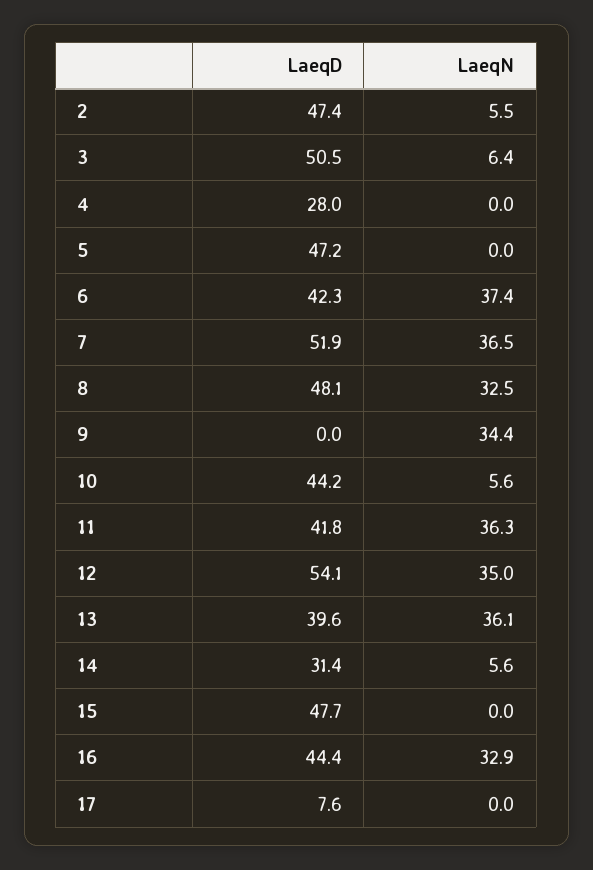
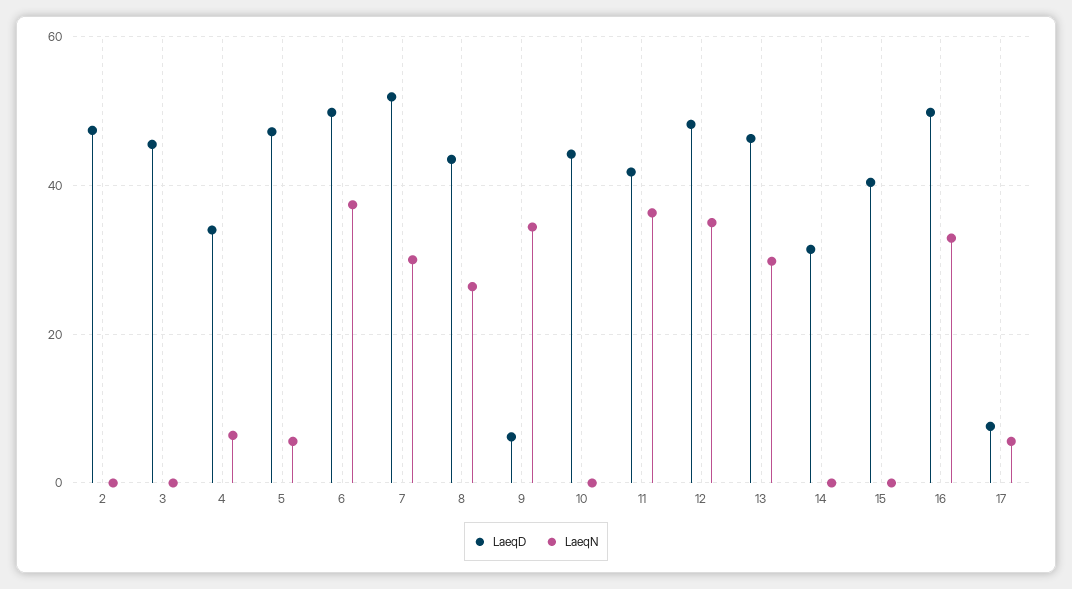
  {
    "LaeqD": {
      "2": 47.4,
-     "3": 50.5,
+     "3": 46,
-     "4": 28,
+     "4": 34,
      "5": 47.2,
-     "6": 42.3,
+     "6": 50,
      "7": 51.9,
-     "8": 48.1,
+     "8": 44,
-     "9": 0,
+     "9": 6,
      "10": 44.2,
      "11": 41.8,
-     "12": 54.1,
+     "12": 48,
-     "13": 39.6,
+     "13": 46,
      "14": 31.4,
-     "15": 47.7,
+     "15": 40,
-     "16": 44.4,
+     "16": 50,
      "17": 7.6
    },
    "LaeqN": {
-     "2": 5.5,
+     "2": 0,
-     "3": 6.4,
+     "3": 0,
-     "4": 0,
+     "4": 6,
-     "5": 0,
+     "5": 6,
      "6": 37.4,
-     "7": 36.5,
+     "7": 30,
-     "8": 32.5,
+     "8": 26,
      "9": 34.4,
-     "10": 5.6,
+     "10": 0,
      "11": 36.3,
      "12": 35,
-     "13": 36.1,
+     "13": 30,
-     "14": 5.6,
+     "14": 0,
      "15": 0,
      "16": 32.9,
-     "17": 0
+     "17": 6
    }
  }

